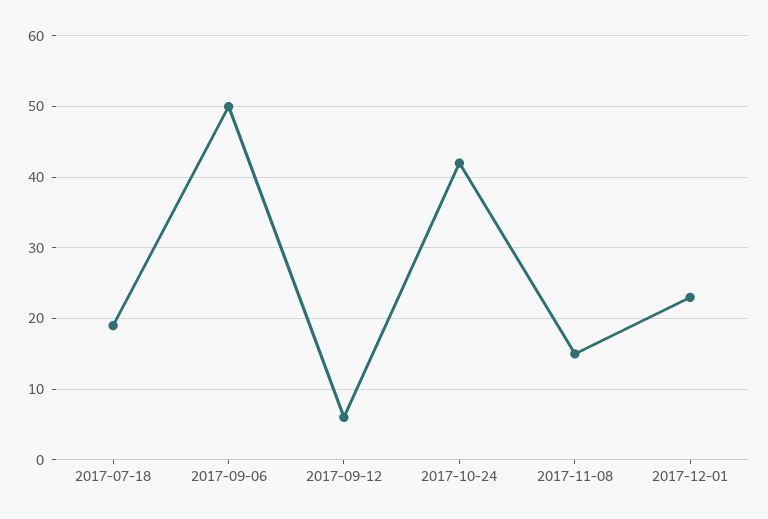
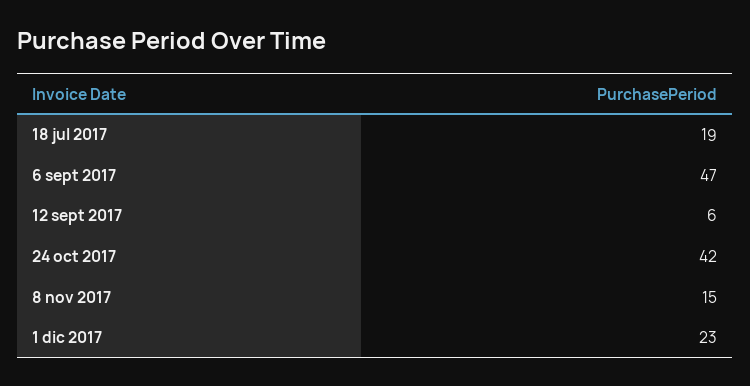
  {
    "2017-07-18": 19,
-   "2017-09-06": 50,
+   "2017-09-06": 47,
    "2017-09-12": 6,
    "2017-10-24": 42,
    "2017-11-08": 15,
    "2017-12-01": 23
  }

